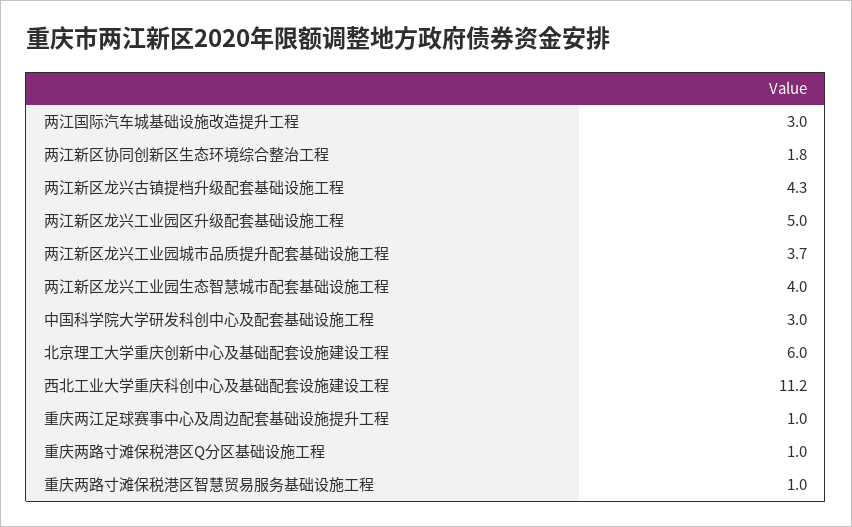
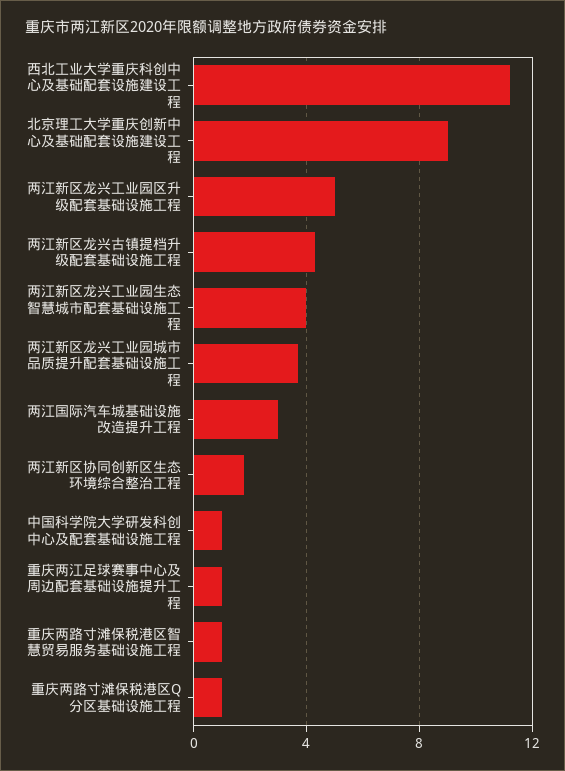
  {
    "两江国际汽车城基础设施改造提升工程": 3,
    "两江新区协同创新区生态环境综合整治工程": 1.8,
    "两江新区龙兴古镇提档升级配套基础设施工程": 4.3,
    "两江新区龙兴工业园区升级配套基础设施工程": 5,
    "两江新区龙兴工业园城市品质提升配套基础设施工程": 3.7,
    "两江新区龙兴工业园生态智慧城市配套基础设施工程": 4,
-   "中国科学院大学研发科创中心及配套基础设施工程": 3,
+   "中国科学院大学研发科创中心及配套基础设施工程": 1,
-   "北京理工大学重庆创新中心及基础配套设施建设工程": 6,
+   "北京理工大学重庆创新中心及基础配套设施建设工程": 9,
    "西北工业大学重庆科创中心及基础配套设施建设工程": 11.2,
    "重庆两江足球赛事中心及周边配套基础设施提升工程": 1,
    "重庆两路寸滩保税港区Q分区基础设施工程": 1,
    "重庆两路寸滩保税港区智慧贸易服务基础设施工程": 1
  }

